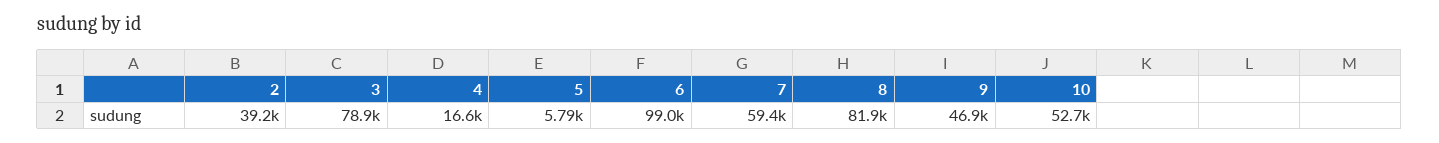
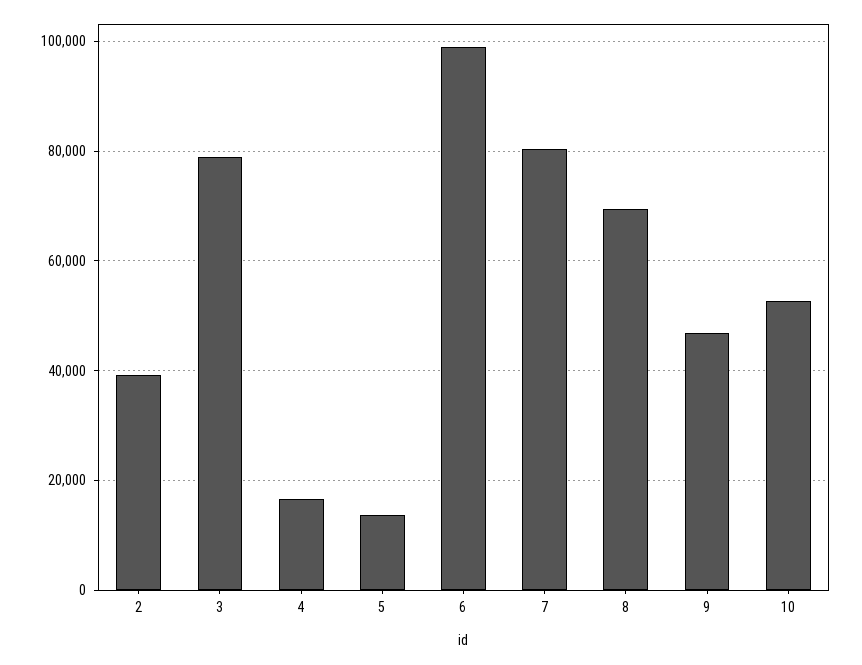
  {
    "2": 39200,
    "3": 78900,
    "4": 16600,
-   "5": 5790,
+   "5": 14000,
    "6": 99000,
-   "7": 59400,
+   "7": 80000,
-   "8": 81900,
+   "8": 70000,
    "9": 46900,
    "10": 52700
  }

